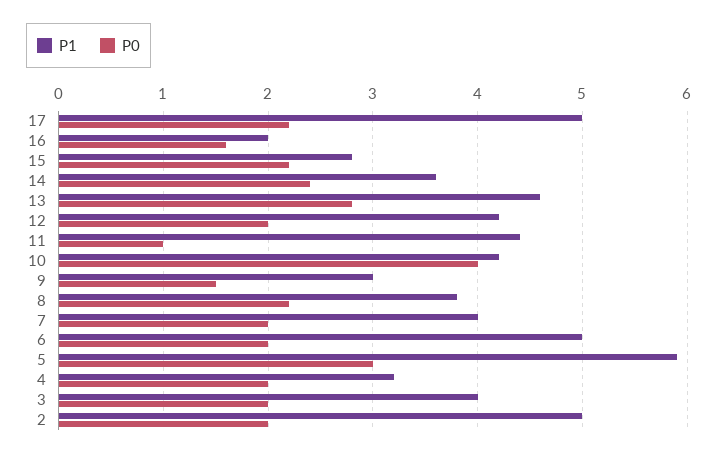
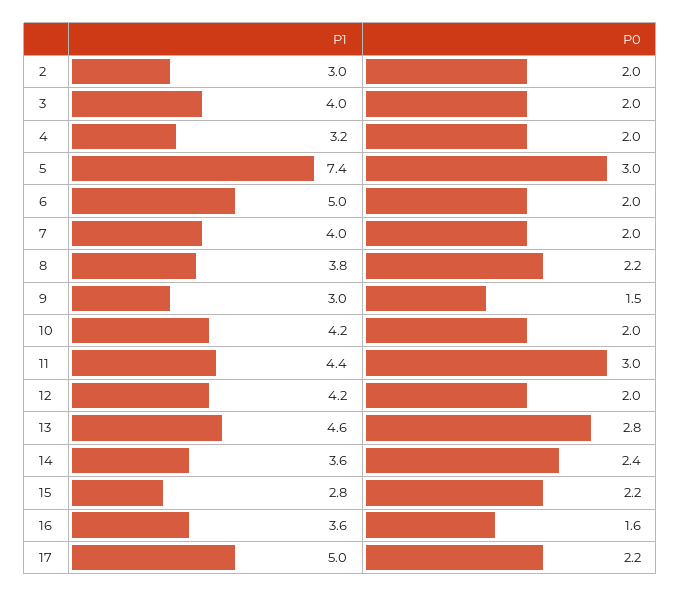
  {
    "P1": {
      "17": 5,
-     "16": 2,
+     "16": 3.6,
      "15": 2.8,
      "14": 3.6,
      "13": 4.6,
      "12": 4.2,
      "11": 4.4,
      "10": 4.2,
      "9": 3,
      "8": 3.8,
      "7": 4,
      "6": 5,
-     "5": 5.9,
+     "5": 7.4,
      "4": 3.2,
      "3": 4,
-     "2": 5
+     "2": 3
    },
    "P0": {
      "17": 2.2,
      "16": 1.6,
      "15": 2.2,
      "14": 2.4,
      "13": 2.8,
      "12": 2,
-     "11": 1,
+     "11": 3,
-     "10": 4,
+     "10": 2,
      "9": 1.5,
      "8": 2.2,
      "7": 2,
      "6": 2,
      "5": 3,
      "4": 2,
      "3": 2,
      "2": 2
    }
  }

